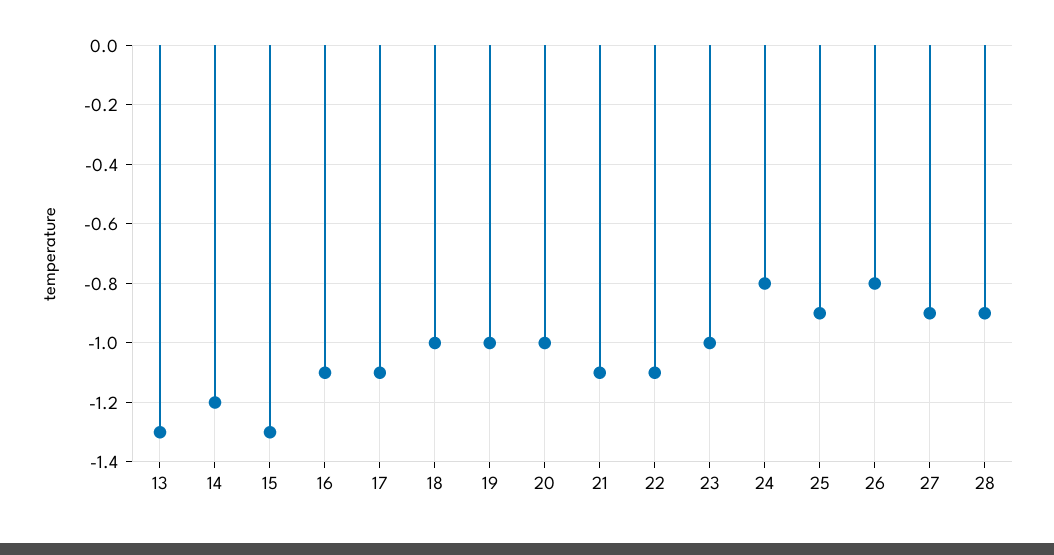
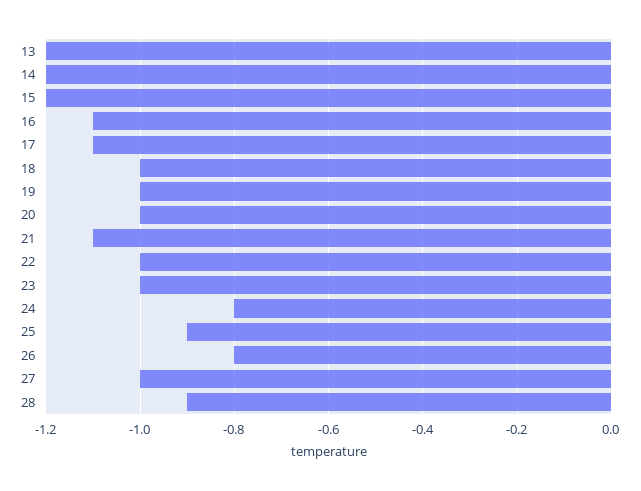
  {
-   "13": -1.3,
+   "13": -1.2,
    "14": -1.2,
-   "15": -1.3,
+   "15": -1.2,
    "16": -1.1,
    "17": -1.1,
    "18": -1,
    "19": -1,
    "20": -1,
    "21": -1.1,
-   "22": -1.1,
+   "22": -1,
    "23": -1,
    "24": -0.8,
    "25": -0.9,
    "26": -0.8,
-   "27": -0.9,
+   "27": -1,
    "28": -0.9
  }

